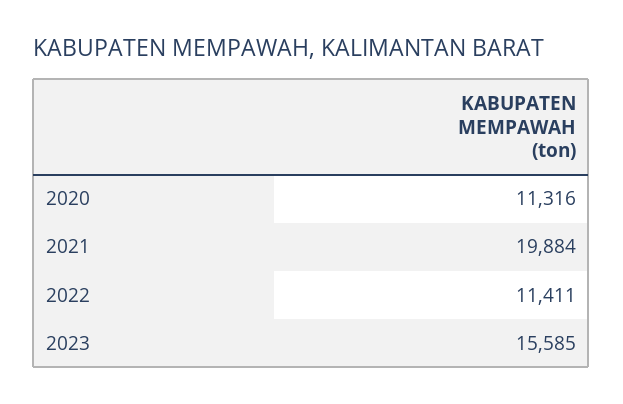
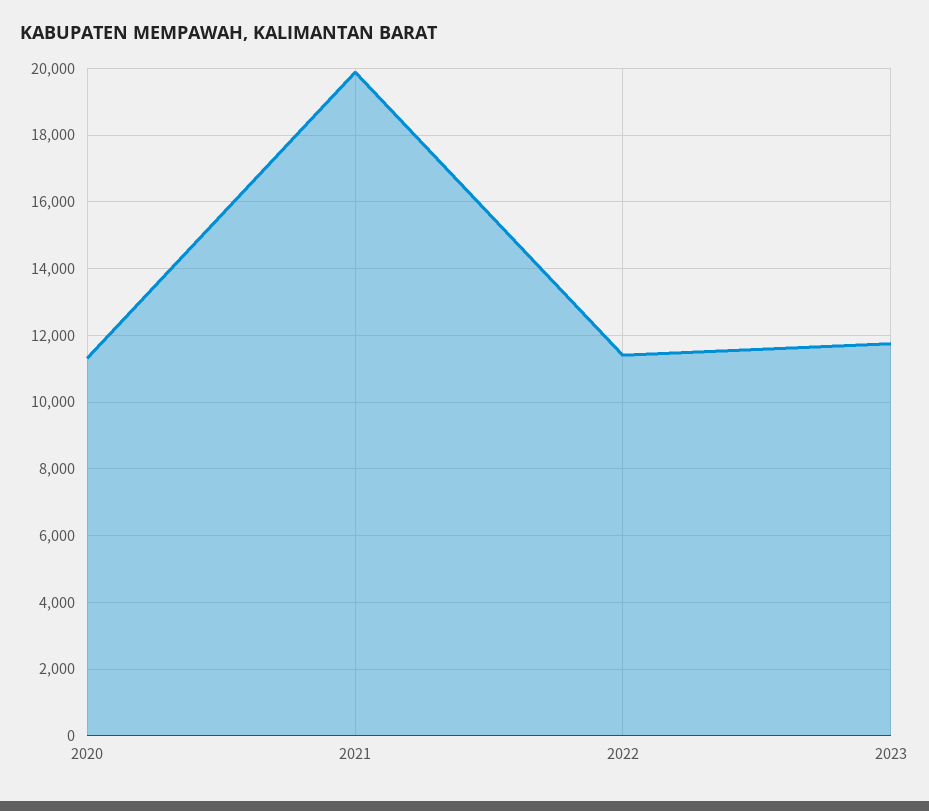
  {
    "2020": 11316,
    "2021": 19884,
    "2022": 11411,
-   "2023": 15585
+   "2023": 11800
  }

